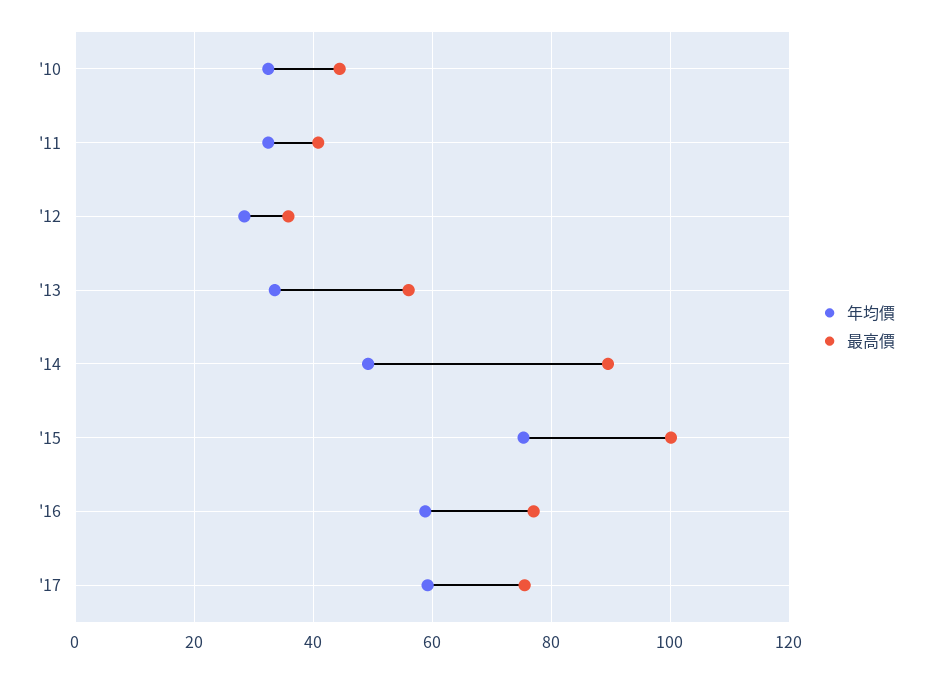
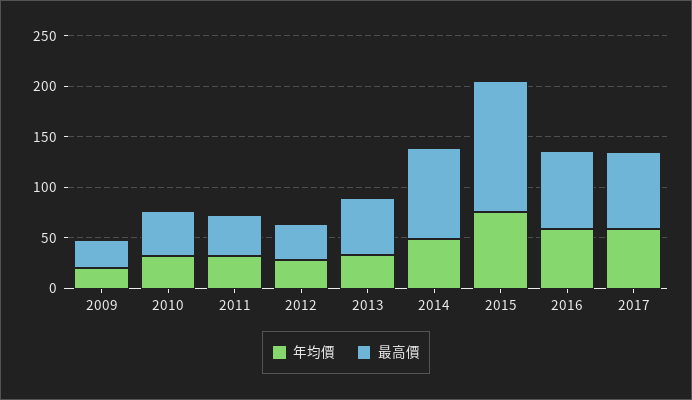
  {
    "年均價": {
      "'10": 32,
      "'11": 32,
      "'12": 28,
      "'13": 34,
      "'14": 50,
      "'15": 76,
      "'16": 58,
-     "'17": 60
+     "'17": 60,
+     "2009": 20
    },
    "最高價": {
      "'10": 44,
      "'11": 40,
      "'12": 36,
      "'13": 56,
      "'14": 90,
-     "'15": 100,
+     "'15": 130,
      "'16": 78,
-     "'17": 76
+     "'17": 76,
+     "2009": 30
    }
  }

